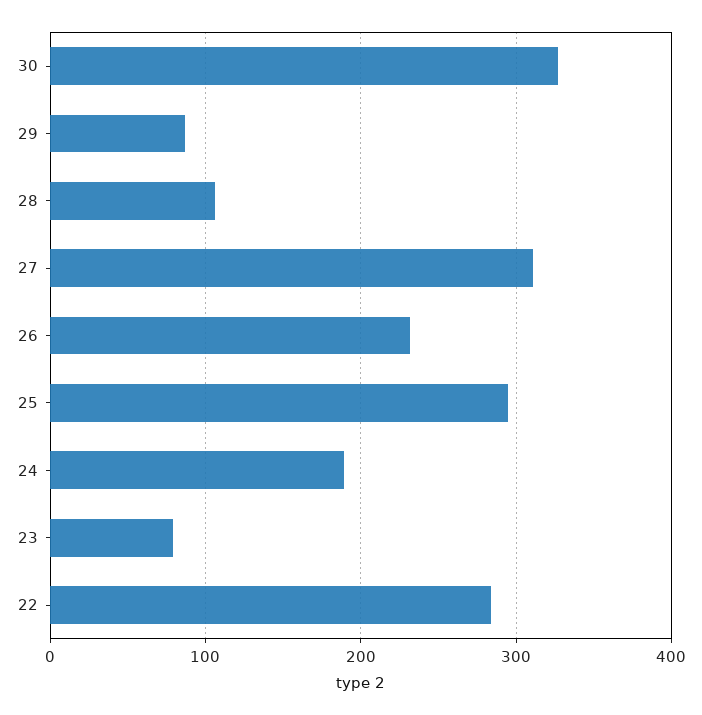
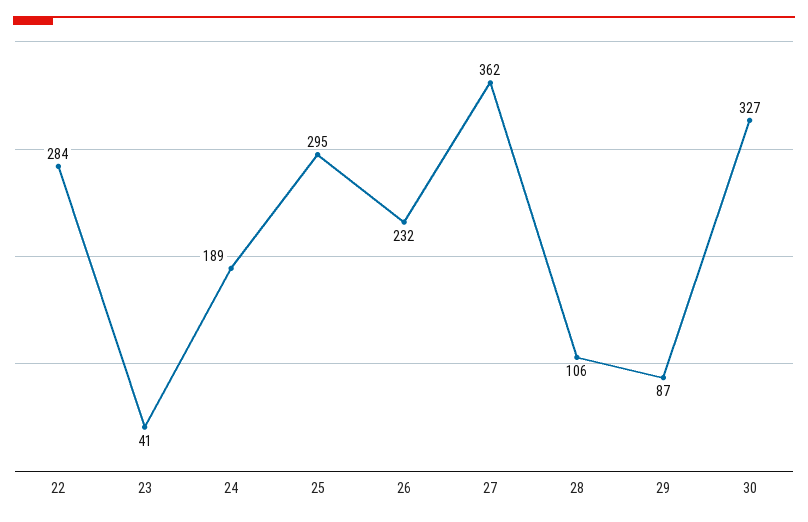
  {
    "30": 327,
    "29": 87,
    "28": 106,
-   "27": 310,
+   "27": 362,
    "26": 232,
    "25": 295,
    "24": 189,
-   "23": 80,
+   "23": 41,
    "22": 284
  }

